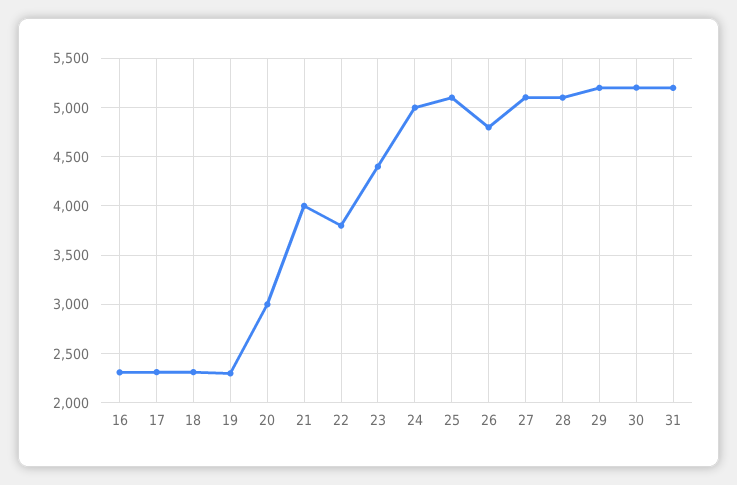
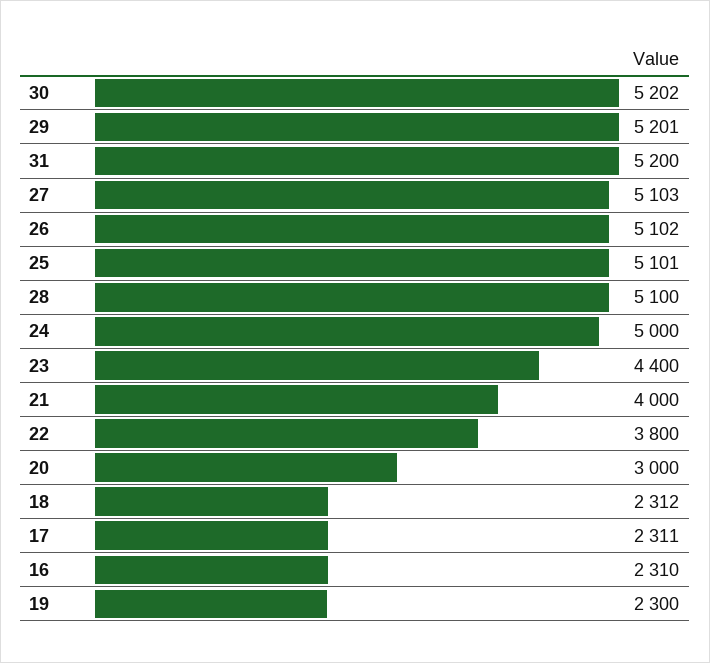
  {
    "16": 2310,
    "17": 2311,
    "18": 2312,
    "19": 2300,
    "20": 3000,
    "21": 4000,
    "22": 3800,
    "23": 4400,
    "24": 5000,
    "25": 5101,
-   "26": 4800,
+   "26": 5102,
    "27": 5103,
    "28": 5100,
    "29": 5201,
    "30": 5202,
    "31": 5200
  }

